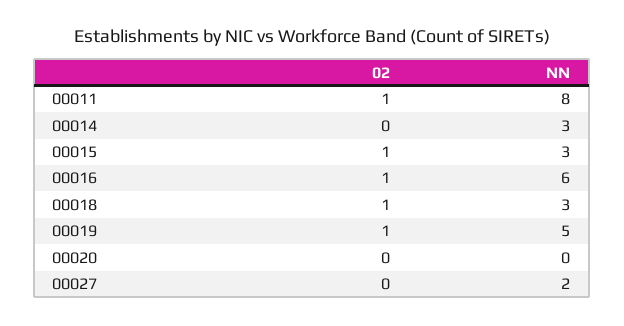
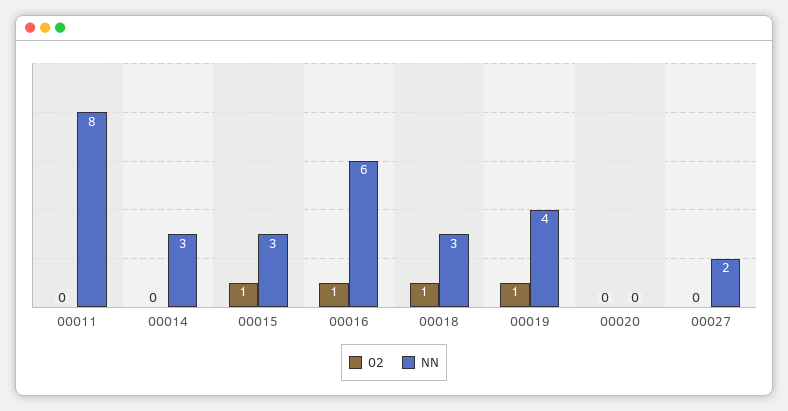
  {
    "02": {
-     "00011": 1,
+     "00011": 0,
      "00014": 0,
      "00015": 1,
      "00016": 1,
      "00018": 1,
      "00019": 1,
      "00020": 0,
      "00027": 0
    },
    "NN": {
      "00011": 8,
      "00014": 3,
      "00015": 3,
      "00016": 6,
      "00018": 3,
-     "00019": 5,
+     "00019": 4,
      "00020": 0,
      "00027": 2
    }
  }

